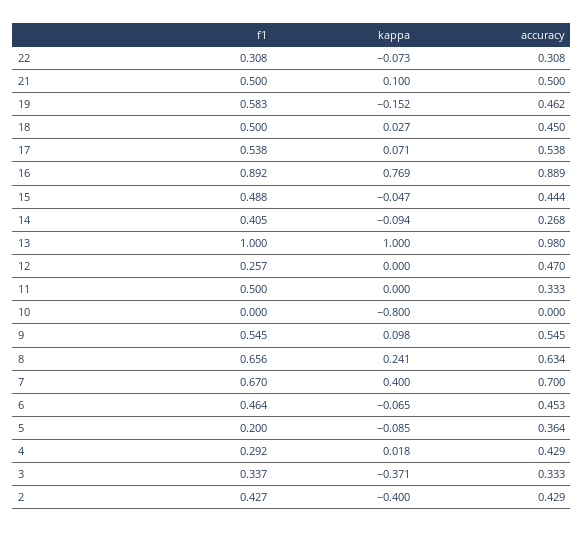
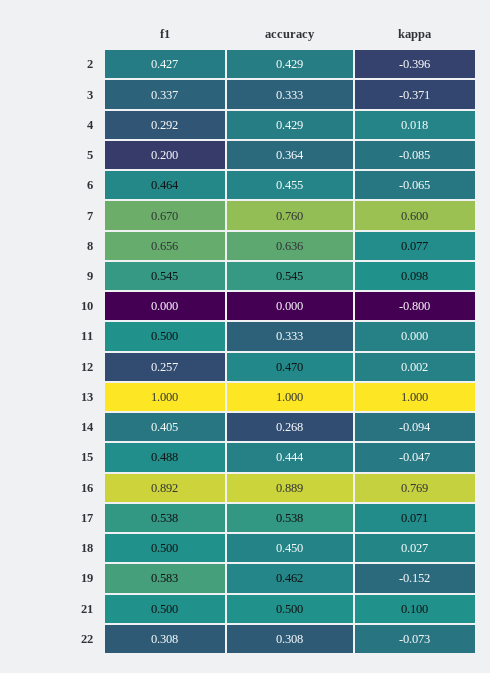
  {
    "f1": {
      "22": 0.308,
      "21": 0.5,
      "19": 0.583,
      "18": 0.5,
      "17": 0.538,
      "16": 0.892,
      "15": 0.488,
      "14": 0.405,
      "13": 1,
      "12": 0.257,
      "11": 0.5,
      "10": 0,
      "9": 0.545,
      "8": 0.656,
      "7": 0.67,
      "6": 0.464,
      "5": 0.2,
      "4": 0.292,
      "3": 0.337,
      "2": 0.427
    },
    "kappa": {
      "22": -0.073,
      "21": 0.1,
      "19": -0.152,
      "18": 0.027,
      "17": 0.071,
      "16": 0.769,
      "15": -0.047,
      "14": -0.094,
      "13": 1,
-     "12": 0,
+     "12": 0.002,
      "11": 0,
      "10": -0.8,
      "9": 0.098,
-     "8": 0.241,
+     "8": 0.077,
-     "7": 0.4,
+     "7": 0.6,
      "6": -0.065,
      "5": -0.085,
      "4": 0.018,
      "3": -0.371,
-     "2": -0.4
+     "2": -0.396
    },
    "accuracy": {
      "22": 0.308,
      "21": 0.5,
      "19": 0.462,
      "18": 0.45,
      "17": 0.538,
      "16": 0.889,
      "15": 0.444,
      "14": 0.268,
-     "13": 0.98,
+     "13": 1,
      "12": 0.47,
      "11": 0.333,
      "10": 0,
      "9": 0.545,
-     "8": 0.634,
+     "8": 0.636,
-     "7": 0.7,
+     "7": 0.76,
-     "6": 0.453,
+     "6": 0.455,
      "5": 0.364,
      "4": 0.429,
      "3": 0.333,
      "2": 0.429
    }
  }

